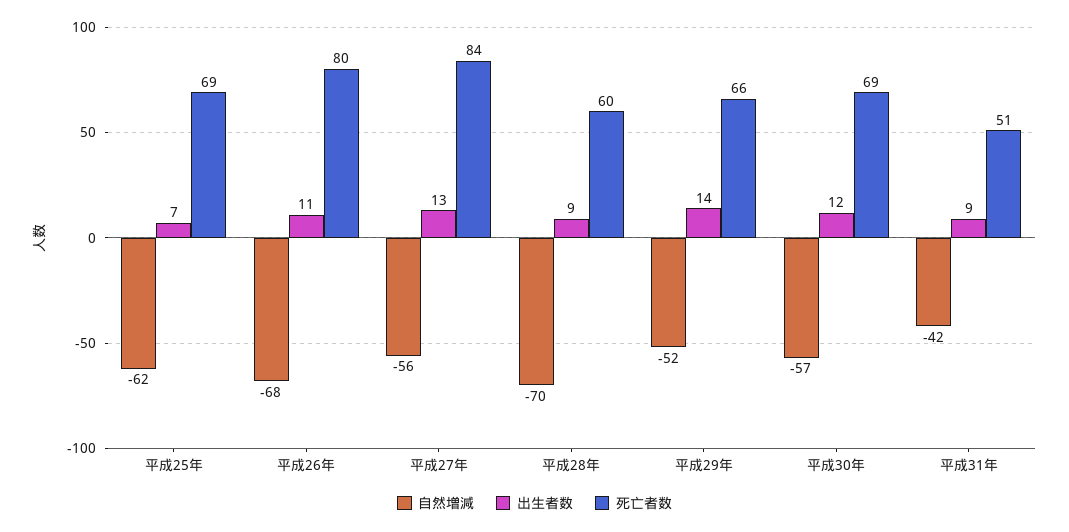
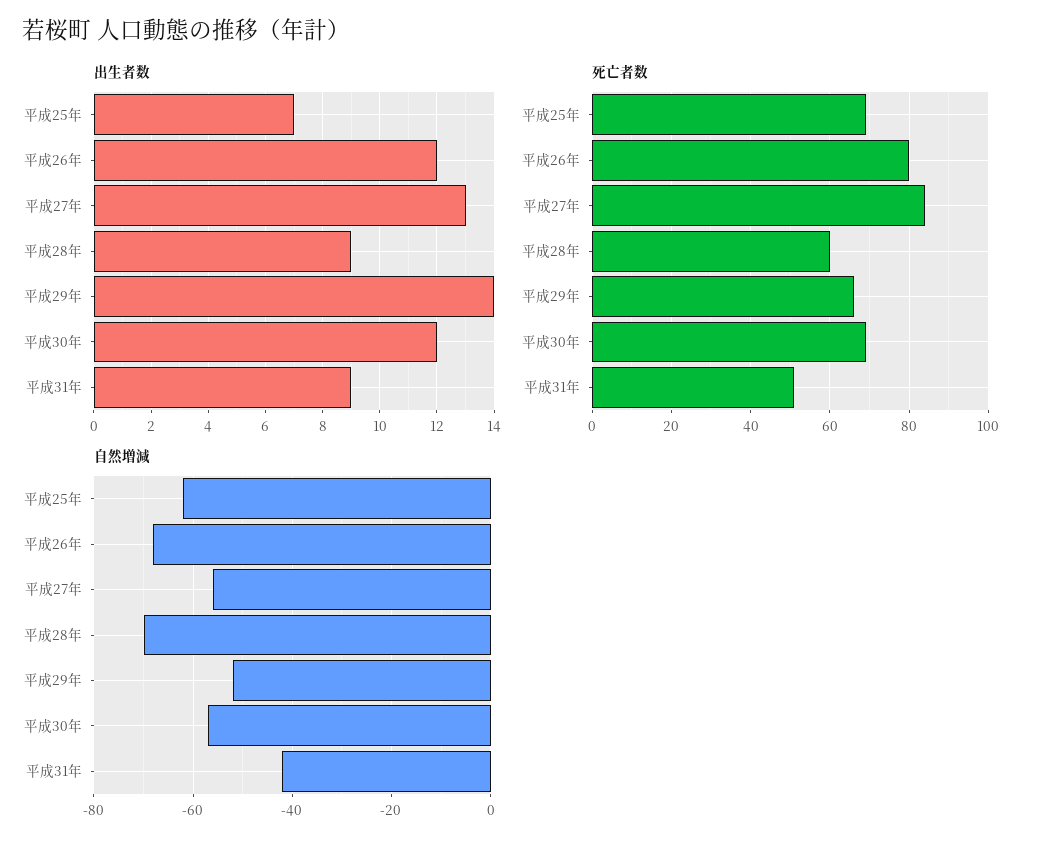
  {
    "自然増減": {
      "平成25年": -62,
      "平成26年": -68,
      "平成27年": -56,
      "平成28年": -70,
      "平成29年": -52,
      "平成30年": -57,
      "平成31年": -42
    },
    "出生者数": {
      "平成25年": 7,
-     "平成26年": 11,
+     "平成26年": 12,
      "平成27年": 13,
      "平成28年": 9,
      "平成29年": 14,
      "平成30年": 12,
      "平成31年": 9
    },
    "死亡者数": {
      "平成25年": 69,
      "平成26年": 80,
      "平成27年": 84,
      "平成28年": 60,
      "平成29年": 66,
      "平成30年": 69,
      "平成31年": 51
    }
  }

